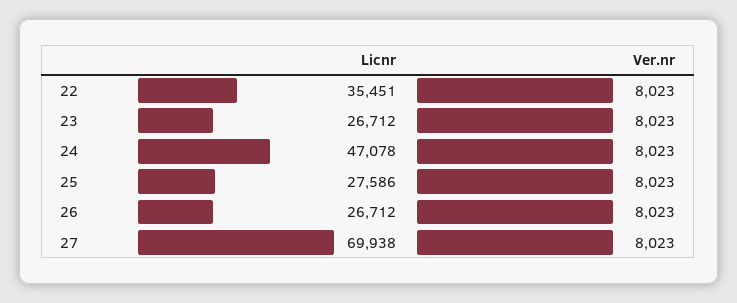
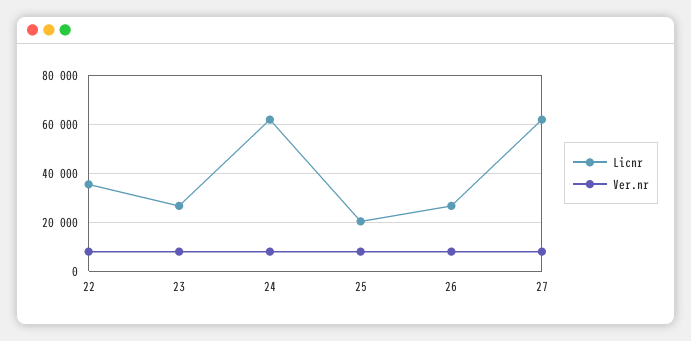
  {
    "Licnr": {
      "22": 35451,
      "23": 26712,
-     "24": 47078,
+     "24": 62500,
-     "25": 27586,
+     "25": 20000,
      "26": 26712,
-     "27": 69938
+     "27": 62500
    },
    "Ver.nr": {
      "22": 8023,
      "23": 8023,
      "24": 8023,
      "25": 8023,
      "26": 8023,
      "27": 8023
    }
  }

